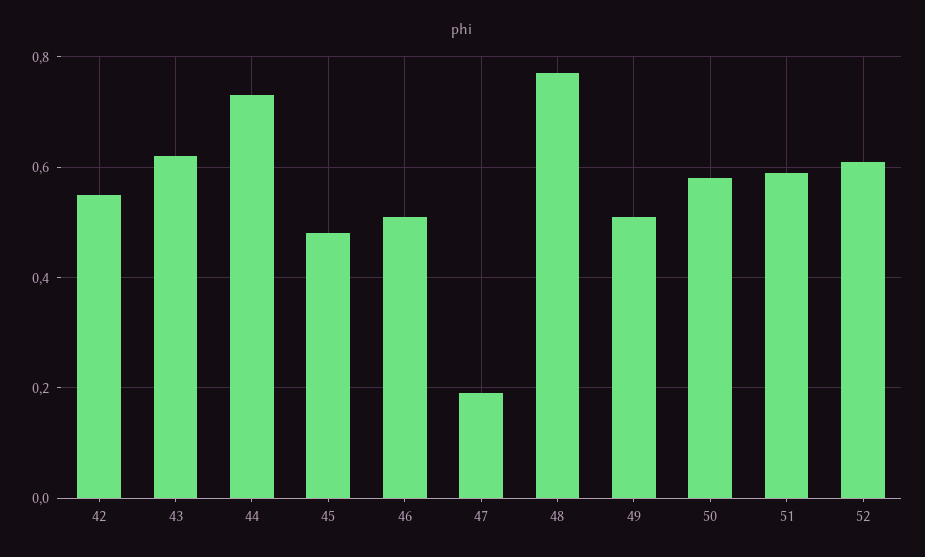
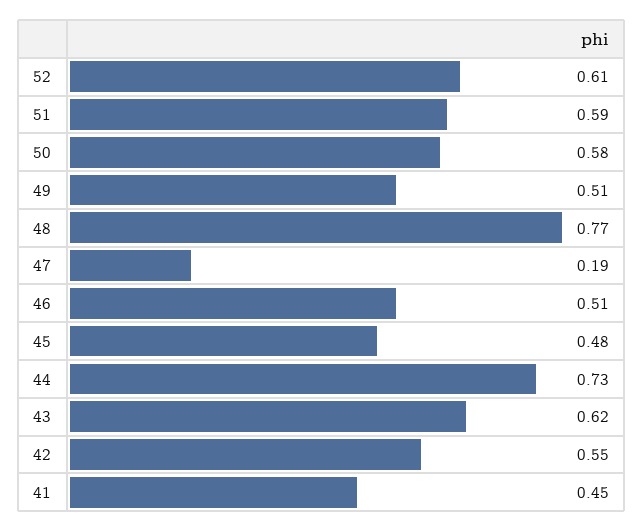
  {
    "42": 0.55,
    "43": 0.62,
    "44": 0.73,
    "45": 0.48,
    "46": 0.51,
    "47": 0.19,
    "48": 0.77,
    "49": 0.51,
    "50": 0.58,
    "51": 0.59,
-   "52": 0.61
+   "52": 0.61,
+   "41": 0.45
  }

